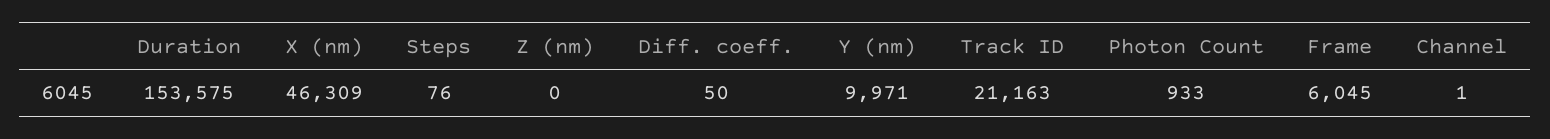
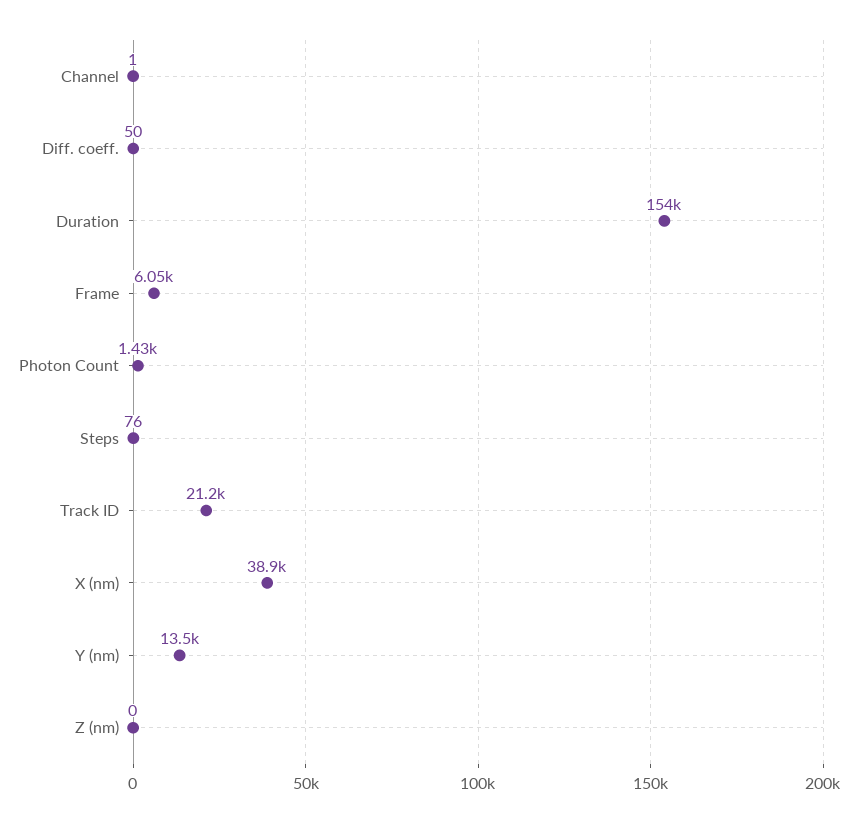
  {
    "Duration": 153575,
-   "X (nm)": 46309,
+   "X (nm)": 38900,
    "Steps": 76,
    "Z (nm)": 0,
    "Diff. coeff.": 50,
-   "Y (nm)": 9971,
+   "Y (nm)": 13500,
    "Track ID": 21163,
-   "Photon Count": 933,
+   "Photon Count": 1430,
    "Frame": 6045,
    "Channel": 1
  }

